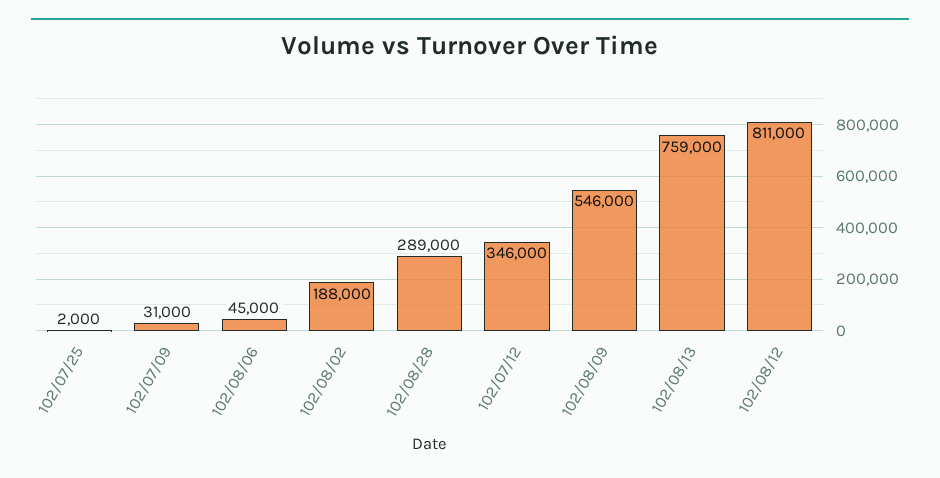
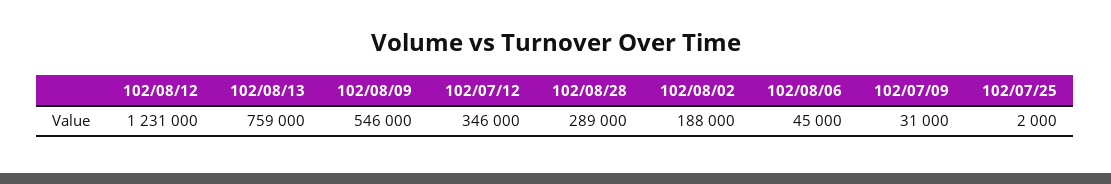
  {
    "102/07/25": 2000,
    "102/07/09": 31000,
    "102/08/06": 45000,
    "102/08/02": 188000,
    "102/08/28": 289000,
    "102/07/12": 346000,
    "102/08/09": 546000,
    "102/08/13": 759000,
-   "102/08/12": 811000
+   "102/08/12": 1231000
  }

